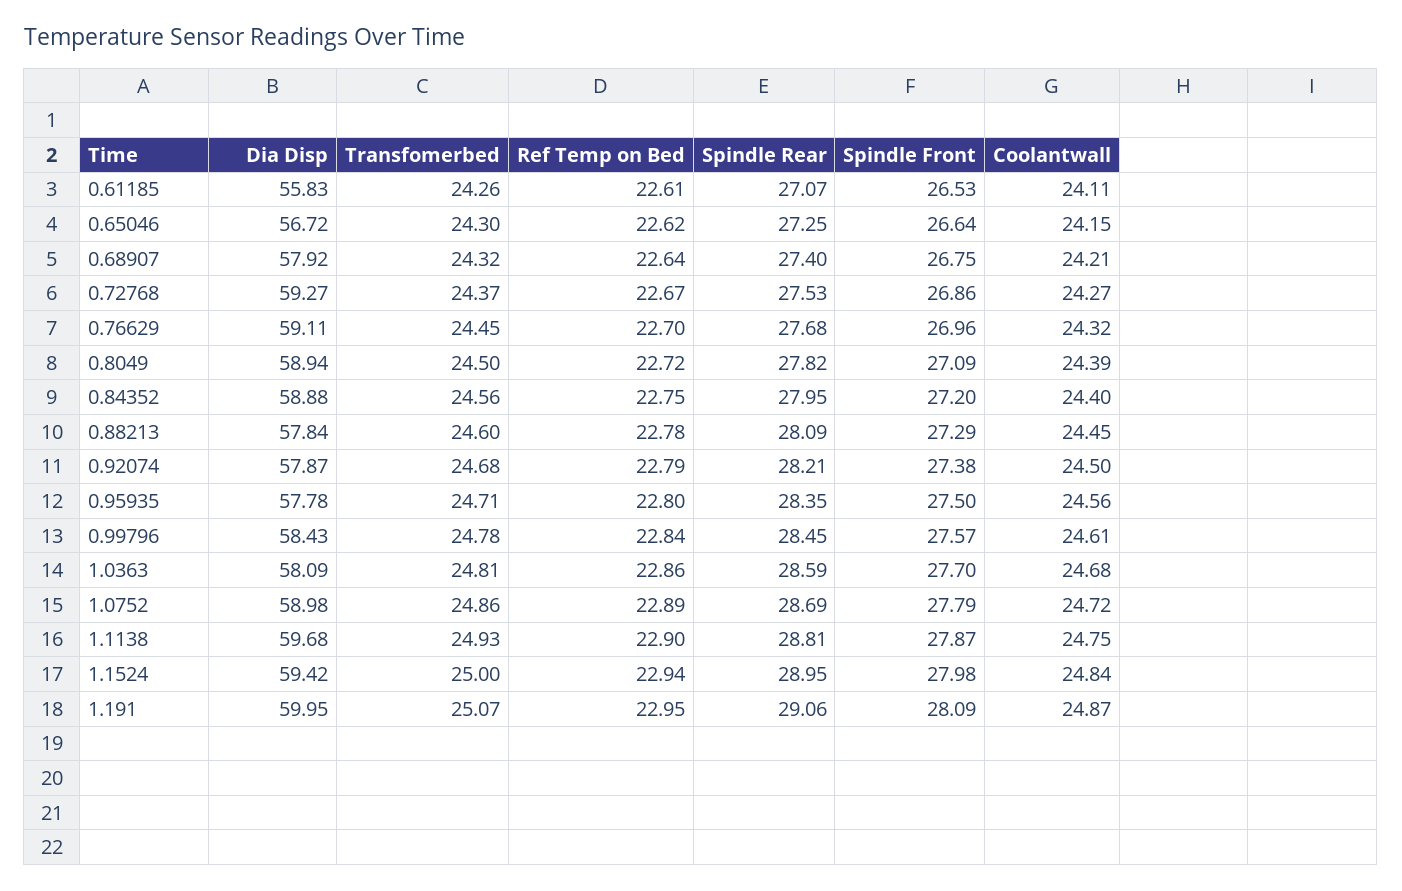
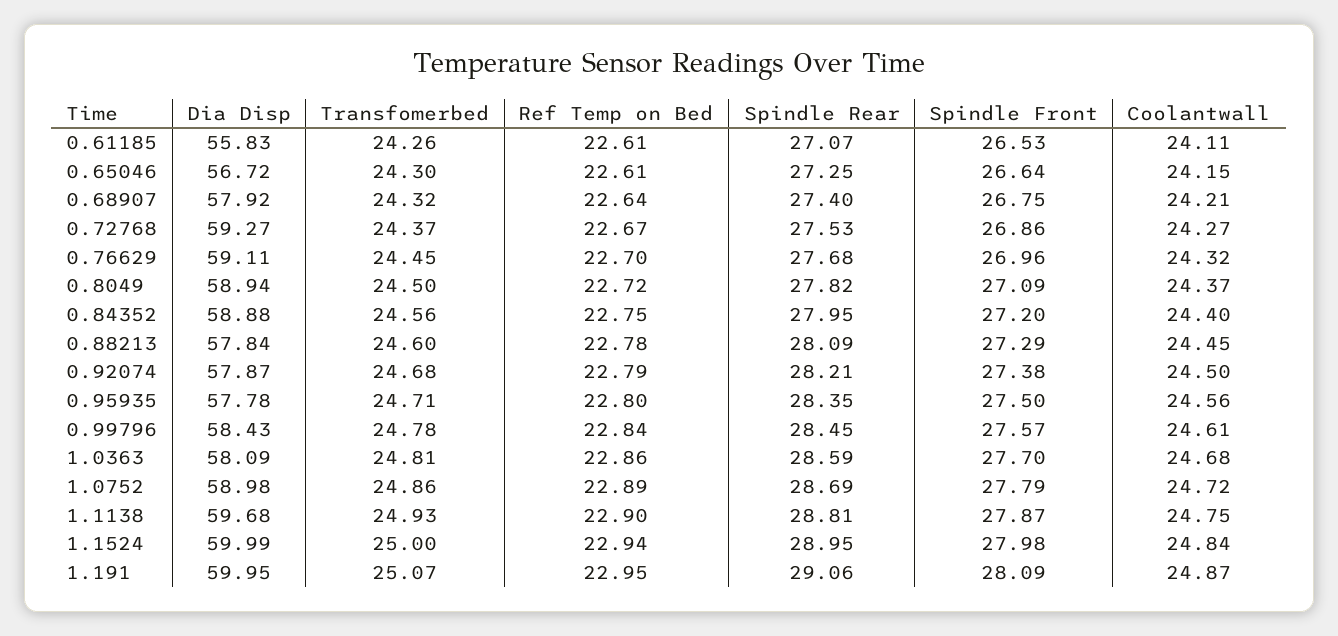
  {
    "Dia Disp": {
      "0.61185": 55.83,
      "0.65046": 56.72,
      "0.68907": 57.92,
      "0.72768": 59.27,
      "0.76629": 59.11,
      "0.8049": 58.94,
      "0.84352": 58.88,
      "0.88213": 57.84,
      "0.92074": 57.87,
      "0.95935": 57.78,
      "0.99796": 58.43,
      "1.0363": 58.09,
      "1.0752": 58.98,
      "1.1138": 59.68,
-     "1.1524": 59.42,
+     "1.1524": 59.99,
      "1.191": 59.95
    },
    "Transfomerbed": {
      "0.61185": 24.26,
      "0.65046": 24.3,
      "0.68907": 24.32,
      "0.72768": 24.37,
      "0.76629": 24.45,
      "0.8049": 24.5,
      "0.84352": 24.56,
      "0.88213": 24.6,
      "0.92074": 24.68,
      "0.95935": 24.71,
      "0.99796": 24.78,
      "1.0363": 24.81,
      "1.0752": 24.86,
      "1.1138": 24.93,
      "1.1524": 25,
      "1.191": 25.07
    },
    "Ref Temp on Bed": {
      "0.61185": 22.61,
-     "0.65046": 22.62,
+     "0.65046": 22.61,
      "0.68907": 22.64,
      "0.72768": 22.67,
      "0.76629": 22.7,
      "0.8049": 22.72,
      "0.84352": 22.75,
      "0.88213": 22.78,
      "0.92074": 22.79,
      "0.95935": 22.8,
      "0.99796": 22.84,
      "1.0363": 22.86,
      "1.0752": 22.89,
      "1.1138": 22.9,
      "1.1524": 22.94,
      "1.191": 22.95
    },
    "Spindle Rear": {
      "0.61185": 27.07,
      "0.65046": 27.25,
      "0.68907": 27.4,
      "0.72768": 27.53,
      "0.76629": 27.68,
      "0.8049": 27.82,
      "0.84352": 27.95,
      "0.88213": 28.09,
      "0.92074": 28.21,
      "0.95935": 28.35,
      "0.99796": 28.45,
      "1.0363": 28.59,
      "1.0752": 28.69,
      "1.1138": 28.81,
      "1.1524": 28.95,
      "1.191": 29.06
    },
    "Spindle Front": {
      "0.61185": 26.53,
      "0.65046": 26.64,
      "0.68907": 26.75,
      "0.72768": 26.86,
      "0.76629": 26.96,
      "0.8049": 27.09,
      "0.84352": 27.2,
      "0.88213": 27.29,
      "0.92074": 27.38,
      "0.95935": 27.5,
      "0.99796": 27.57,
      "1.0363": 27.7,
      "1.0752": 27.79,
      "1.1138": 27.87,
      "1.1524": 27.98,
      "1.191": 28.09
    },
    "Coolantwall": {
      "0.61185": 24.11,
      "0.65046": 24.15,
      "0.68907": 24.21,
      "0.72768": 24.27,
      "0.76629": 24.32,
-     "0.8049": 24.39,
+     "0.8049": 24.37,
      "0.84352": 24.4,
      "0.88213": 24.45,
      "0.92074": 24.5,
      "0.95935": 24.56,
      "0.99796": 24.61,
      "1.0363": 24.68,
      "1.0752": 24.72,
      "1.1138": 24.75,
      "1.1524": 24.84,
      "1.191": 24.87
    }
  }

